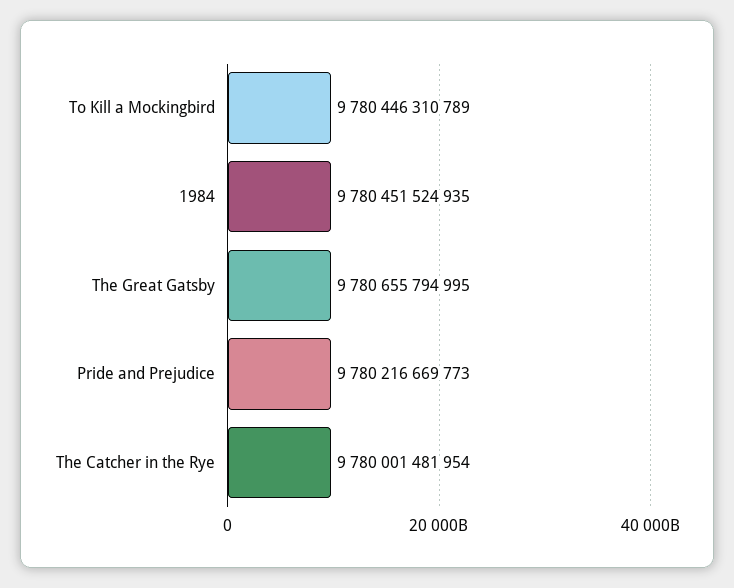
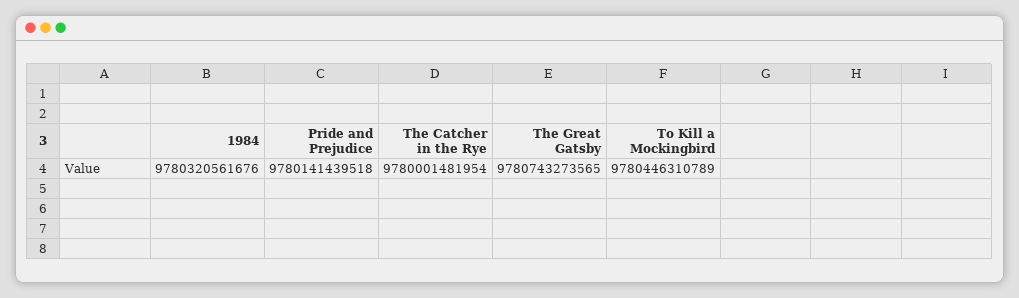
  {
    "To Kill a Mockingbird": 9780446310789,
-   "1984": 9780451524935,
+   "1984": 9780320561676,
-   "The Great Gatsby": 9780655794995,
+   "The Great Gatsby": 9780743273565,
-   "Pride and Prejudice": 9780216669773,
+   "Pride and Prejudice": 9780141439518,
    "The Catcher in the Rye": 9780001481954
  }

